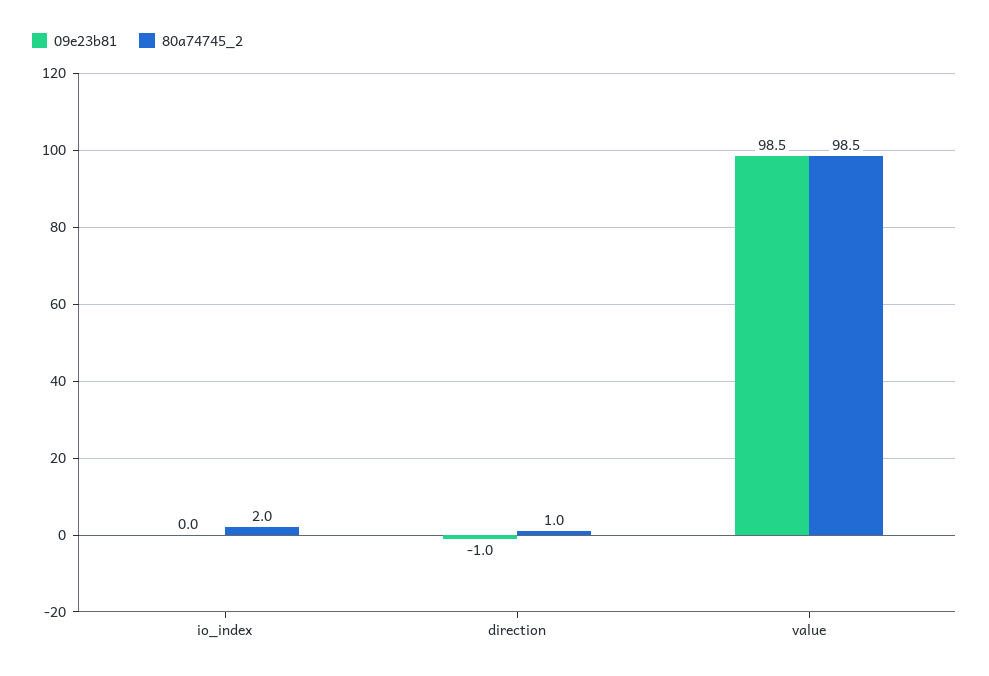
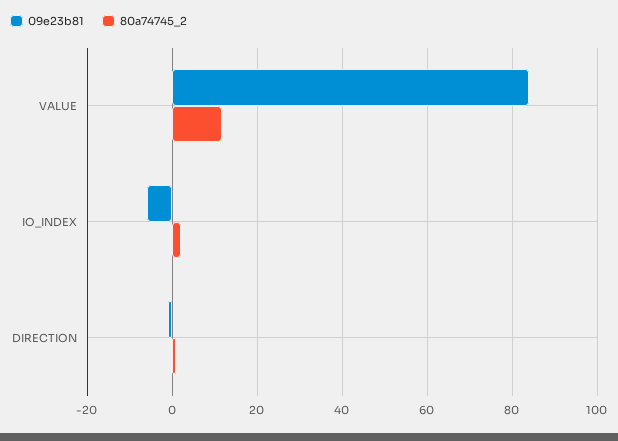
  {
    "09e23b81": {
-     "io_index": 0,
+     "io_index": -6,
      "direction": -1,
-     "value": 98.5
+     "value": 84
    },
    "80a74745_2": {
      "io_index": 2,
      "direction": 1,
-     "value": 98.5
+     "value": 12
    }
  }

